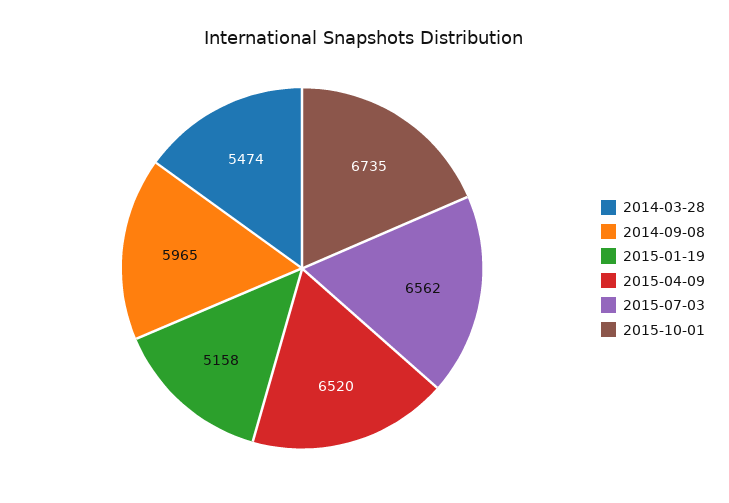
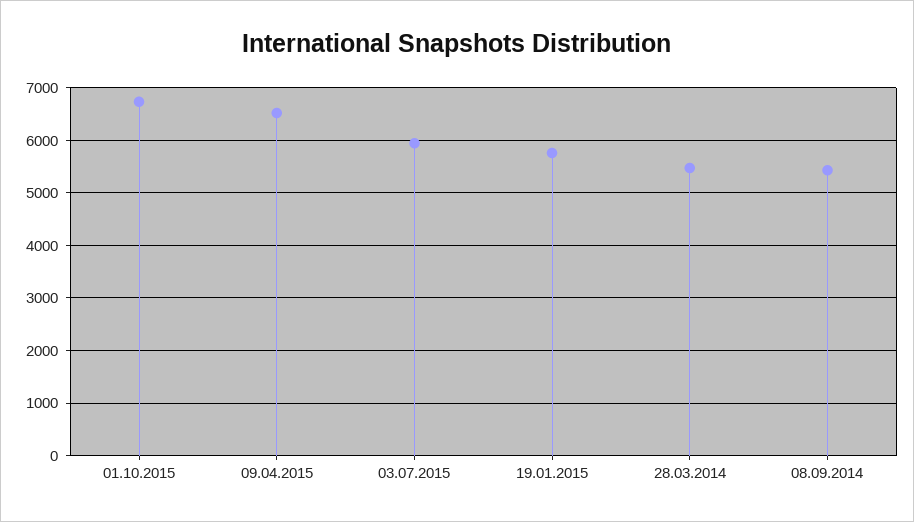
  {
    "2014-03-28": 5474,
-   "2014-09-08": 5965,
+   "2014-09-08": 5400,
-   "2015-01-19": 5158,
+   "2015-01-19": 5800,
    "2015-04-09": 6520,
-   "2015-07-03": 6562,
+   "2015-07-03": 6000,
    "2015-10-01": 6735
  }

